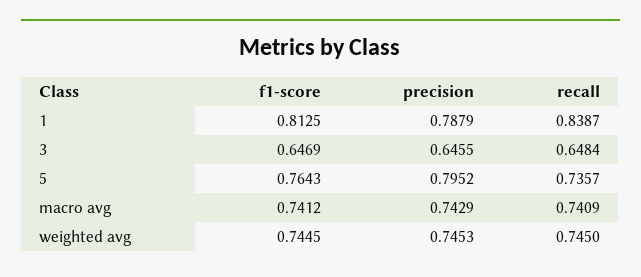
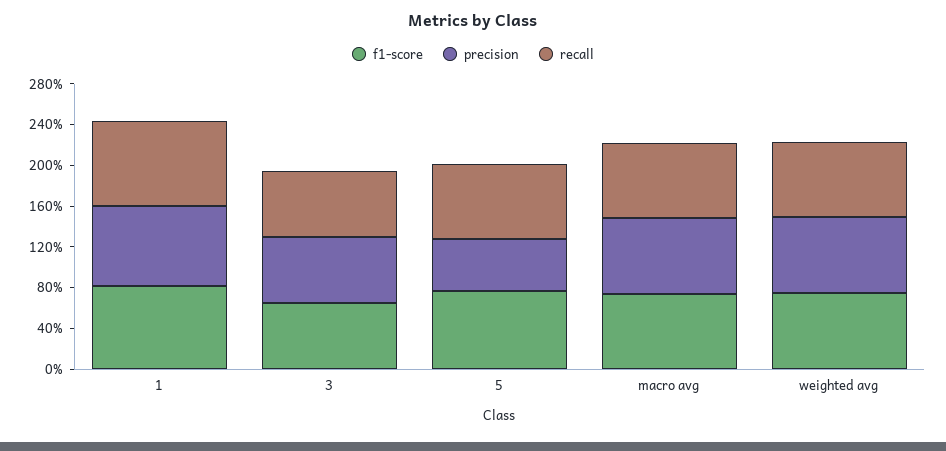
  {
    "f1-score": {
      "1": 0.8125,
      "3": 0.6469,
      "5": 0.7643,
      "macro avg": 0.7412,
      "weighted avg": 0.7445
    },
    "precision": {
      "1": 0.7879,
      "3": 0.6455,
-     "5": 0.7952,
+     "5": 0.5,
      "macro avg": 0.7429,
      "weighted avg": 0.7453
    },
    "recall": {
      "1": 0.8387,
      "3": 0.6484,
      "5": 0.7357,
      "macro avg": 0.7409,
      "weighted avg": 0.745
    }
  }

